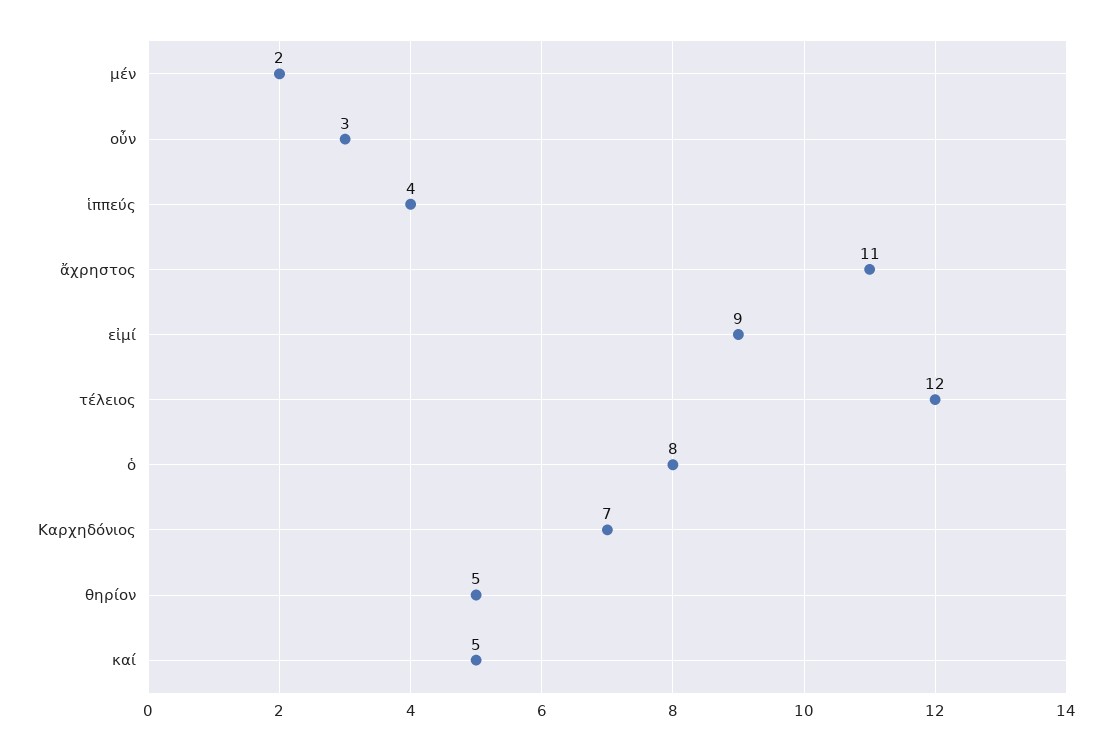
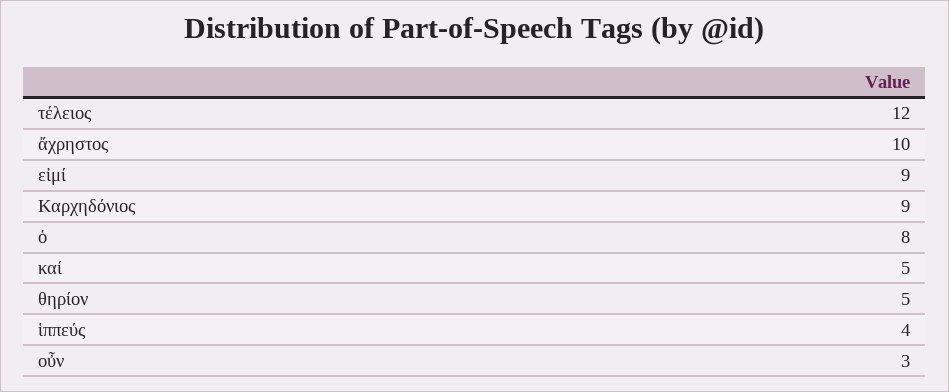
  {
-   "μέν": 2,
    "οὖν": 3,
    "ἱππεύς": 4,
-   "ἄχρηστος": 11,
+   "ἄχρηστος": 10,
    "εἰμί": 9,
    "τέλειος": 12,
    "ὁ": 8,
-   "Καρχηδόνιος": 7,
+   "Καρχηδόνιος": 9,
    "θηρίον": 5,
    "καί": 5
  }

